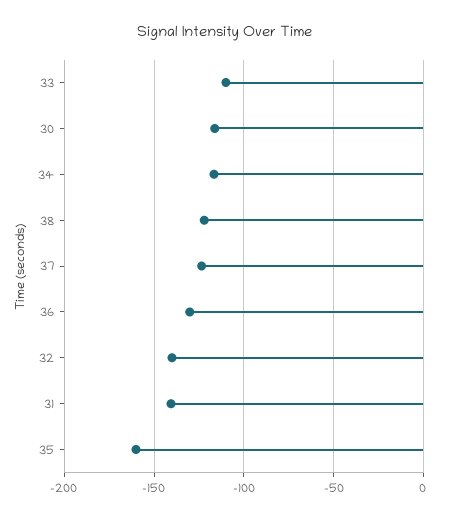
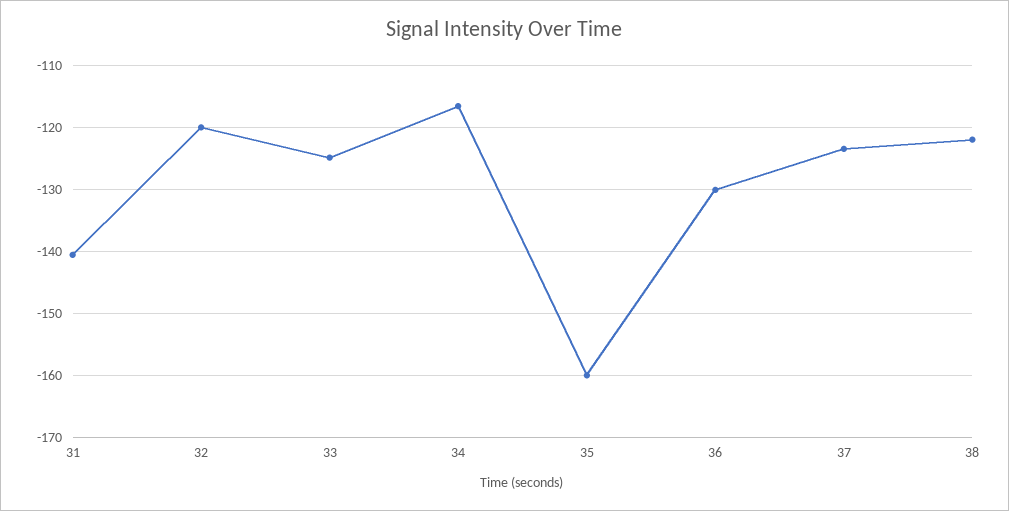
  {
-   "33": -110,
+   "33": -125,
-   "30": -115,
    "34": -117,
    "38": -122,
    "37": -124,
    "36": -130,
-   "32": -140,
+   "32": -120,
    "31": -141,
    "35": -160
  }

